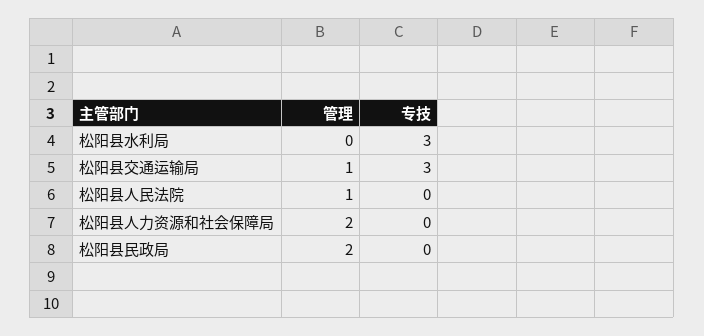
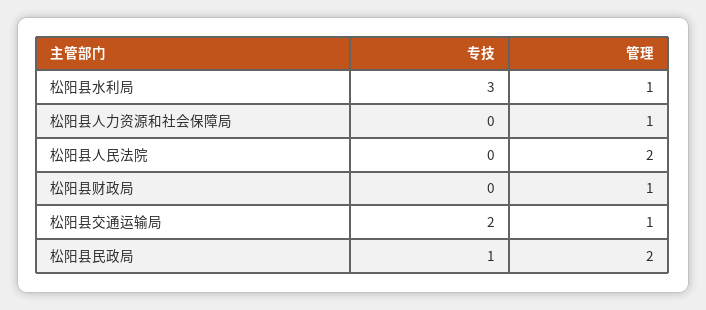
  {
    "管理": {
-     "松阳县水利局": 0,
+     "松阳县水利局": 1,
      "松阳县交通运输局": 1,
-     "松阳县人民法院": 1,
+     "松阳县人民法院": 2,
-     "松阳县人力资源和社会保障局": 2,
+     "松阳县人力资源和社会保障局": 1,
-     "松阳县民政局": 2
+     "松阳县民政局": 2,
+     "松阳县财政局": 1
    },
    "专技": {
      "松阳县水利局": 3,
-     "松阳县交通运输局": 3,
+     "松阳县交通运输局": 2,
      "松阳县人民法院": 0,
      "松阳县人力资源和社会保障局": 0,
-     "松阳县民政局": 0
+     "松阳县民政局": 1,
+     "松阳县财政局": 0
    }
  }

